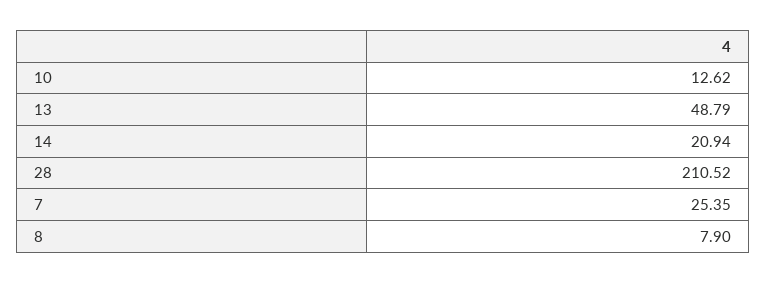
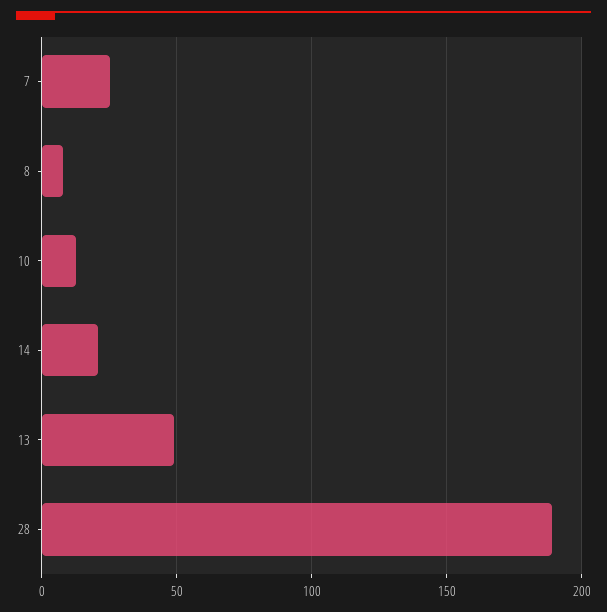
  {
    "10": 12.62,
    "13": 48.79,
    "14": 20.94,
-   "28": 210.52,
+   "28": 190,
    "7": 25.35,
    "8": 7.9
  }

